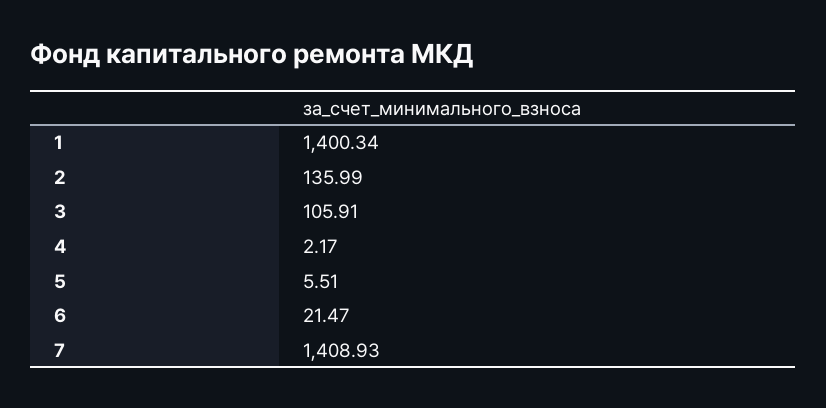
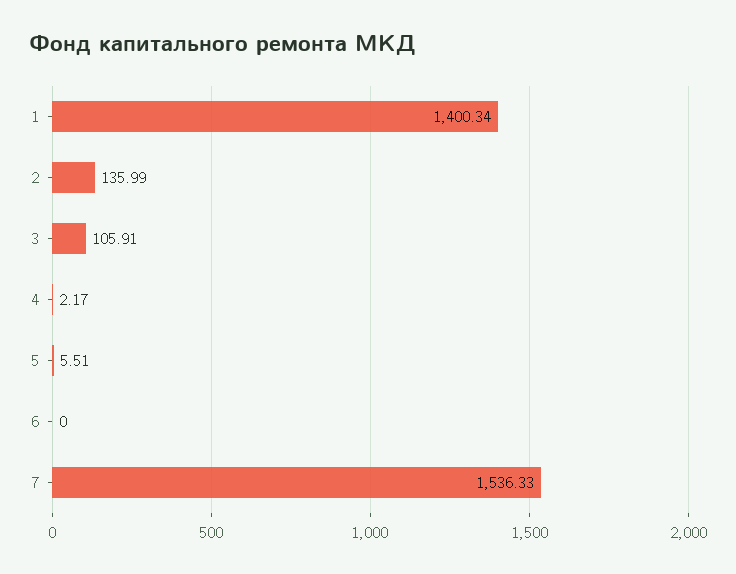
  {
    "1": 1400.34,
    "2": 135.99,
    "3": 105.91,
    "4": 2.17,
    "5": 5.51,
-   "6": 21.47,
+   "6": 0,
-   "7": 1408.93
+   "7": 1536.33
  }

